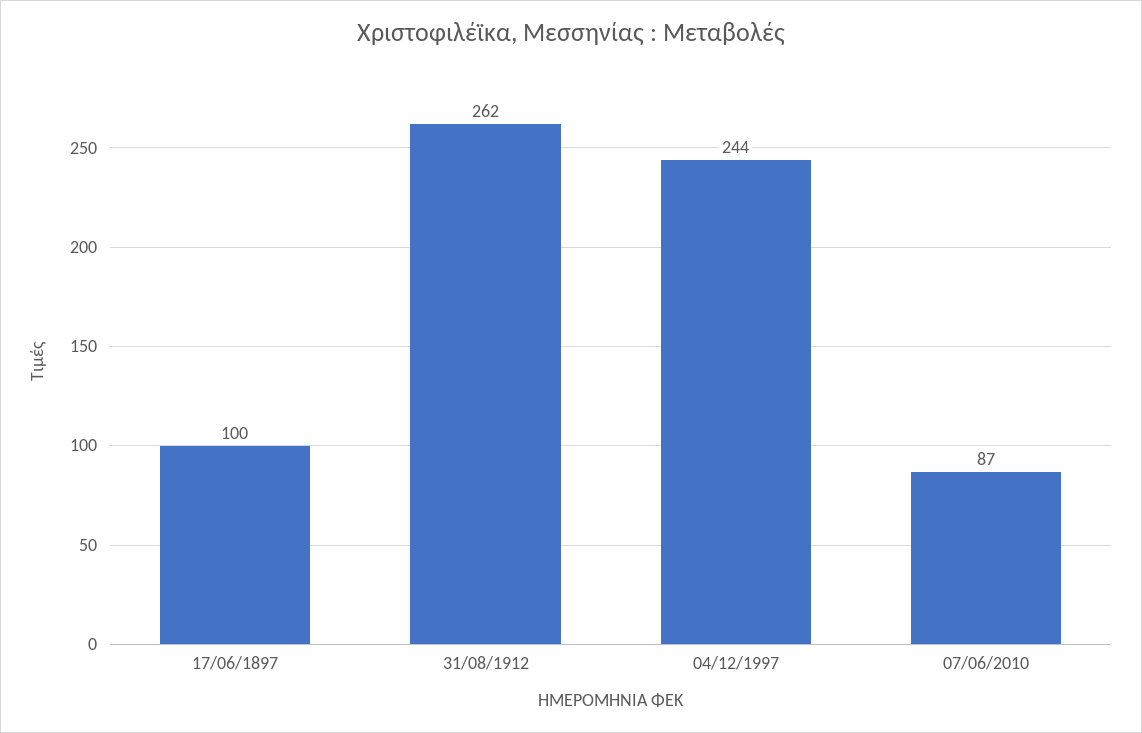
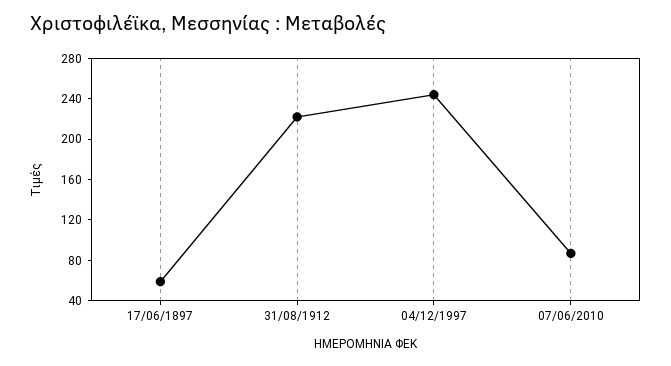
  {
-   "17/06/1897": 100,
+   "17/06/1897": 60,
-   "31/08/1912": 262,
+   "31/08/1912": 220,
    "04/12/1997": 244,
    "07/06/2010": 87
  }

